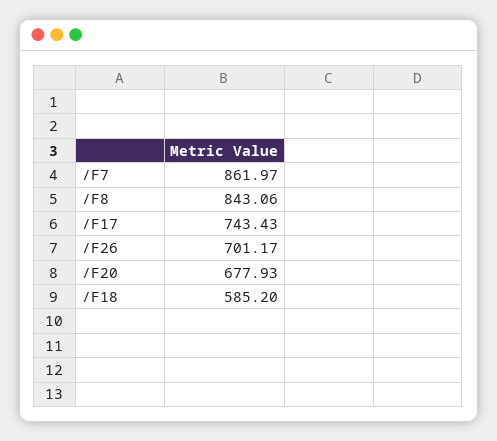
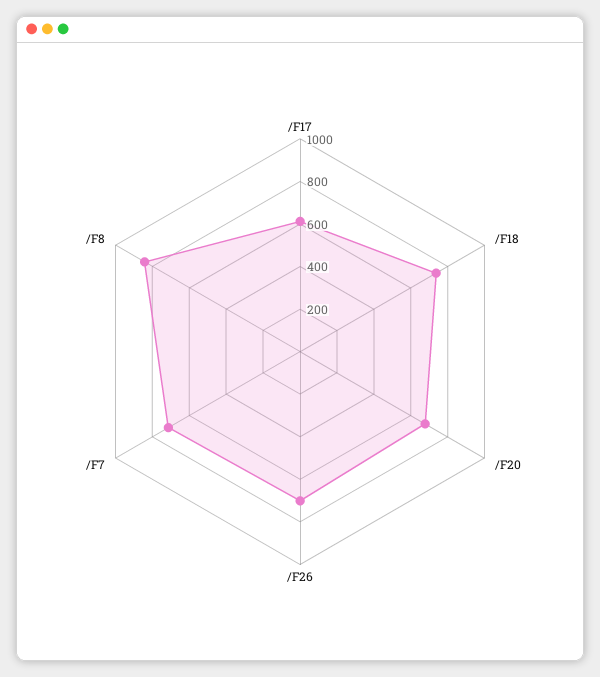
  {
-   "/F7": 861.97,
+   "/F7": 700,
    "/F8": 843.06,
-   "/F17": 743.43,
+   "/F17": 600,
    "/F26": 701.17,
    "/F20": 677.93,
-   "/F18": 585.2
+   "/F18": 750
  }

